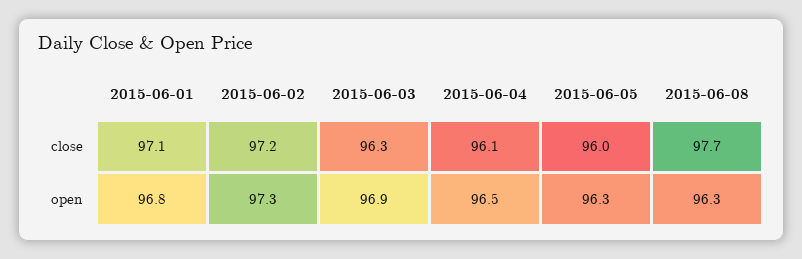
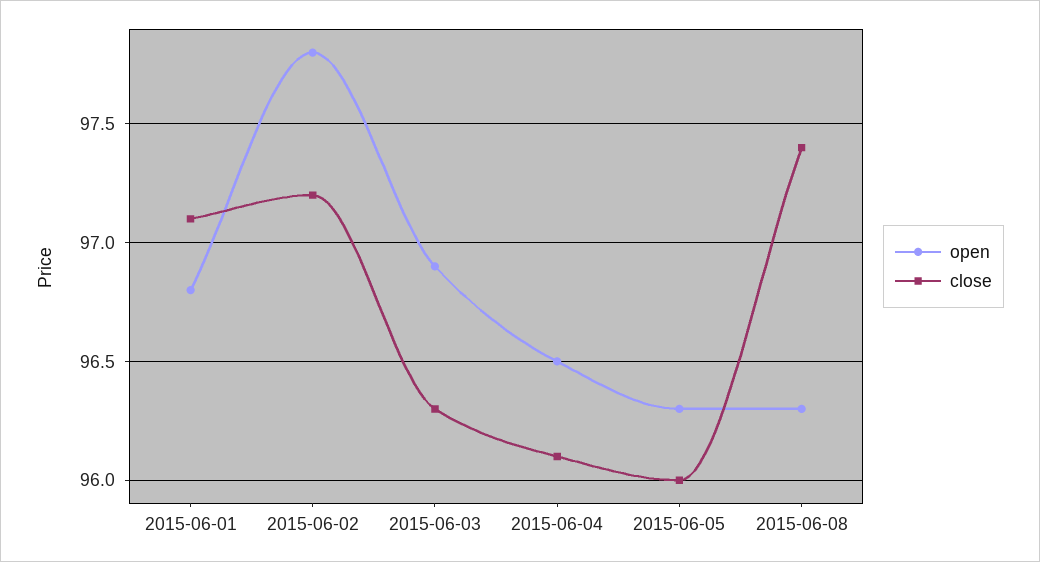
  {
    "close": {
      "2015-06-01": 97.1,
      "2015-06-02": 97.2,
      "2015-06-03": 96.3,
      "2015-06-04": 96.1,
      "2015-06-05": 96,
-     "2015-06-08": 97.7
+     "2015-06-08": 97.4
    },
    "open": {
      "2015-06-01": 96.8,
-     "2015-06-02": 97.3,
+     "2015-06-02": 97.8,
      "2015-06-03": 96.9,
      "2015-06-04": 96.5,
      "2015-06-05": 96.3,
      "2015-06-08": 96.3
    }
  }

